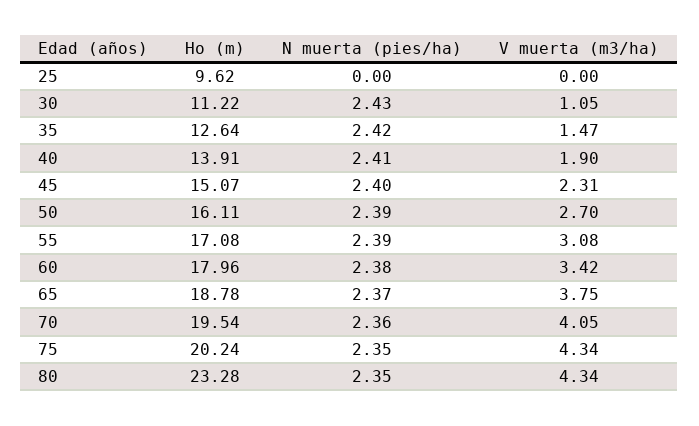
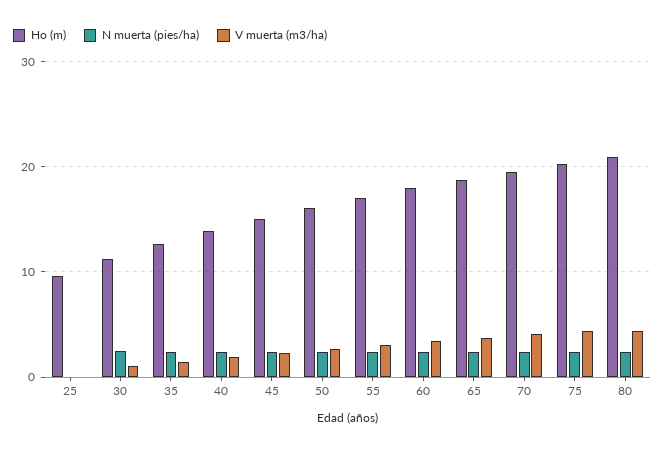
  {
    "Ho (m)": {
      "25": 9.62,
      "30": 11.22,
      "35": 12.64,
      "40": 13.91,
      "45": 15.07,
      "50": 16.11,
      "55": 17.08,
      "60": 17.96,
      "65": 18.78,
      "70": 19.54,
      "75": 20.24,
-     "80": 23.28
+     "80": 21
    },
    "N muerta (pies/ha)": {
      "25": 0,
      "30": 2.43,
      "35": 2.42,
      "40": 2.41,
      "45": 2.4,
      "50": 2.39,
      "55": 2.39,
      "60": 2.38,
      "65": 2.37,
      "70": 2.36,
      "75": 2.35,
      "80": 2.35
    },
    "V muerta (m3/ha)": {
      "25": 0,
      "30": 1.05,
      "35": 1.47,
      "40": 1.9,
      "45": 2.31,
      "50": 2.7,
      "55": 3.08,
      "60": 3.42,
      "65": 3.75,
      "70": 4.05,
      "75": 4.34,
      "80": 4.34
    }
  }

